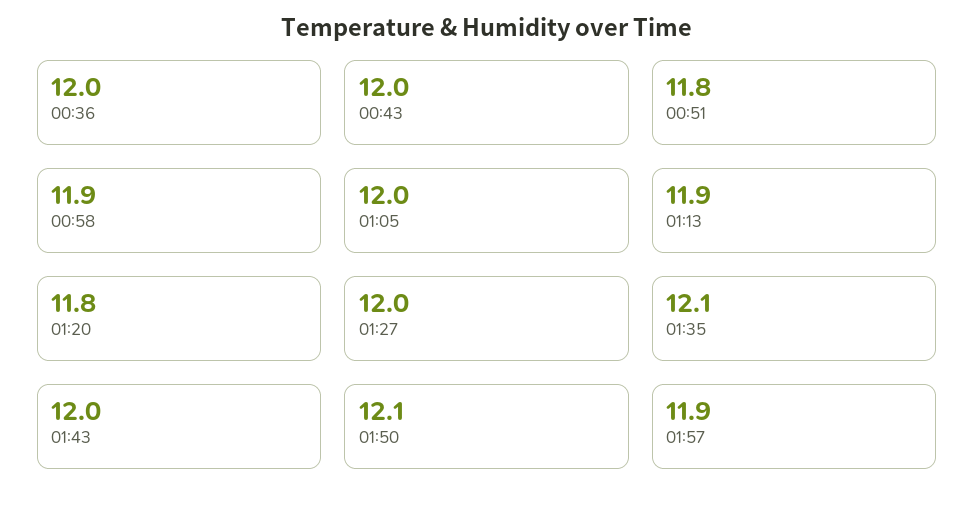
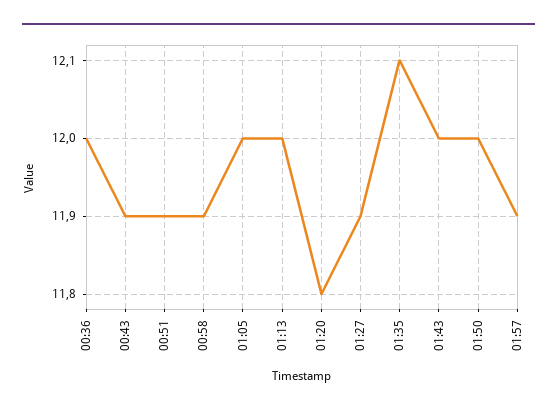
  {
    "00:36": 12,
-   "00:43": 12,
+   "00:43": 11.9,
-   "00:51": 11.8,
+   "00:51": 11.9,
    "00:58": 11.9,
    "01:05": 12,
-   "01:13": 11.9,
+   "01:13": 12,
    "01:20": 11.8,
-   "01:27": 12,
+   "01:27": 11.9,
    "01:35": 12.1,
    "01:43": 12,
-   "01:50": 12.1,
+   "01:50": 12,
    "01:57": 11.9
  }

